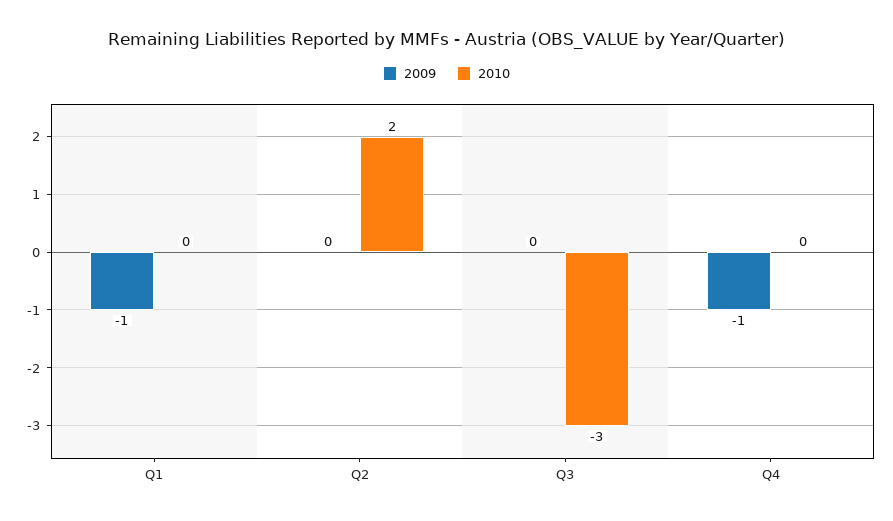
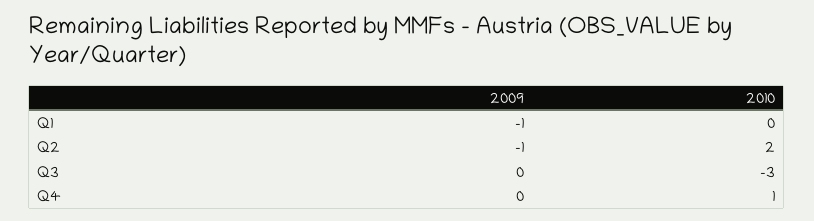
  {
    "2009": {
      "Q1": -1,
-     "Q2": 0,
+     "Q2": -1,
      "Q3": 0,
-     "Q4": -1
+     "Q4": 0
    },
    "2010": {
      "Q1": 0,
      "Q2": 2,
      "Q3": -3,
-     "Q4": 0
+     "Q4": 1
    }
  }

